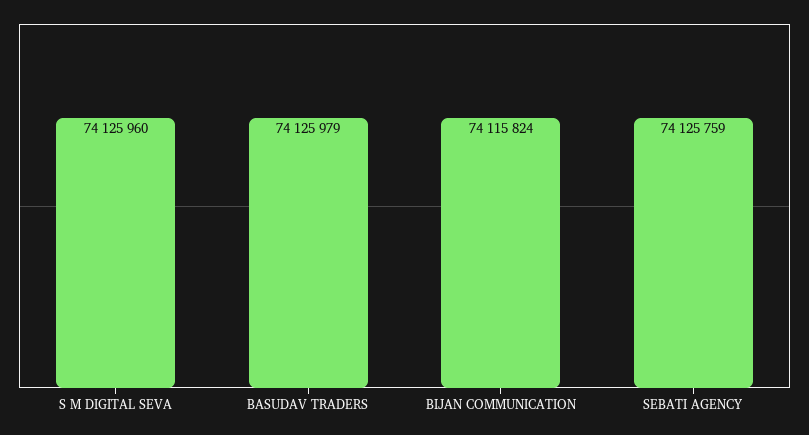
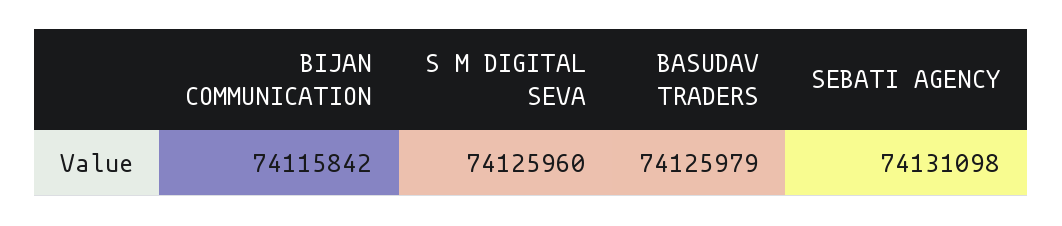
  {
    "S M DIGITAL SEVA": 74125960,
    "BASUDAV TRADERS": 74125979,
-   "BIJAN COMMUNICATION": 74115824,
+   "BIJAN COMMUNICATION": 74115842,
-   "SEBATI AGENCY": 74125759
+   "SEBATI AGENCY": 74131098
  }

